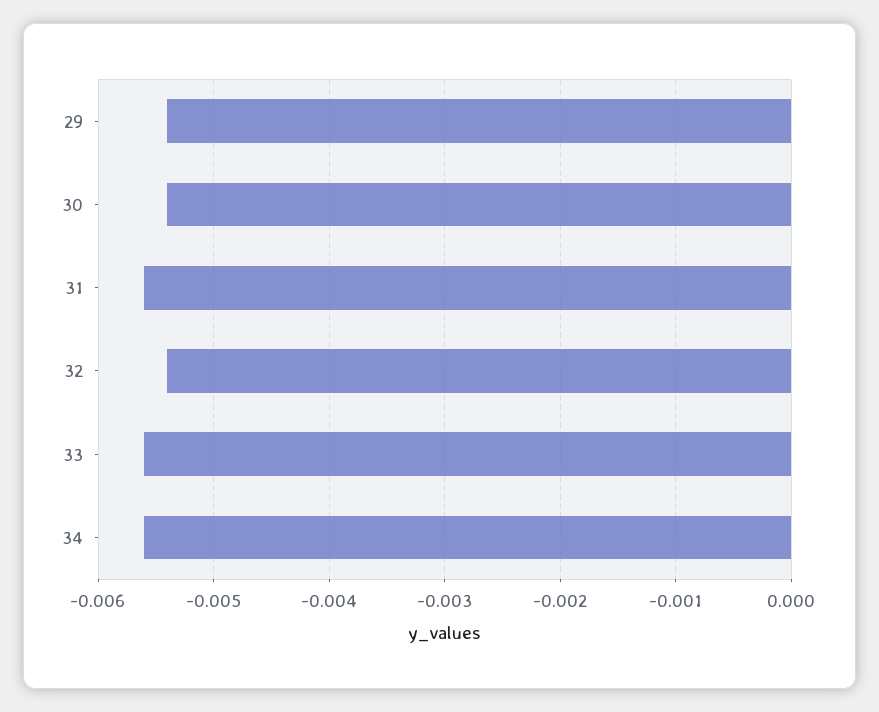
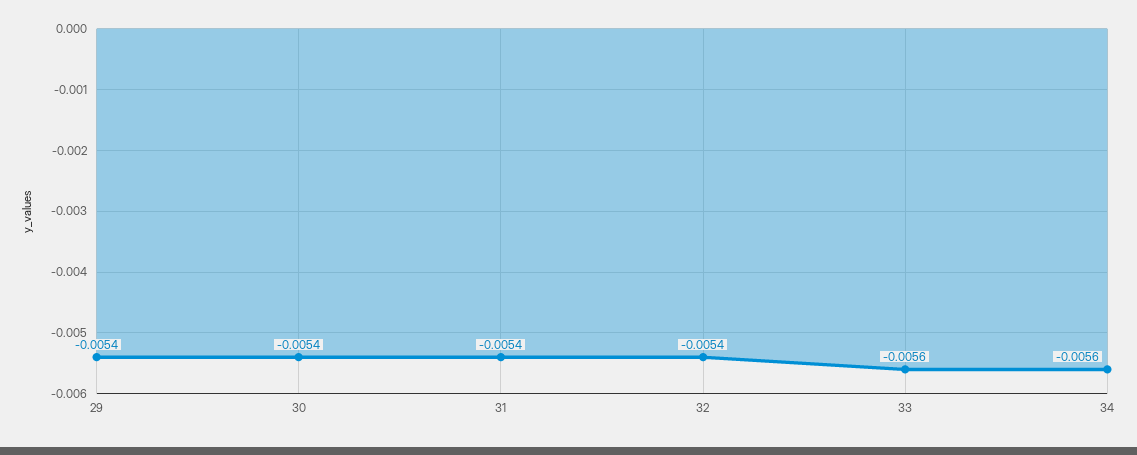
  {
    "29": -0.0054,
    "30": -0.0054,
-   "31": -0.0056,
+   "31": -0.0054,
    "32": -0.0054,
    "33": -0.0056,
    "34": -0.0056
  }

